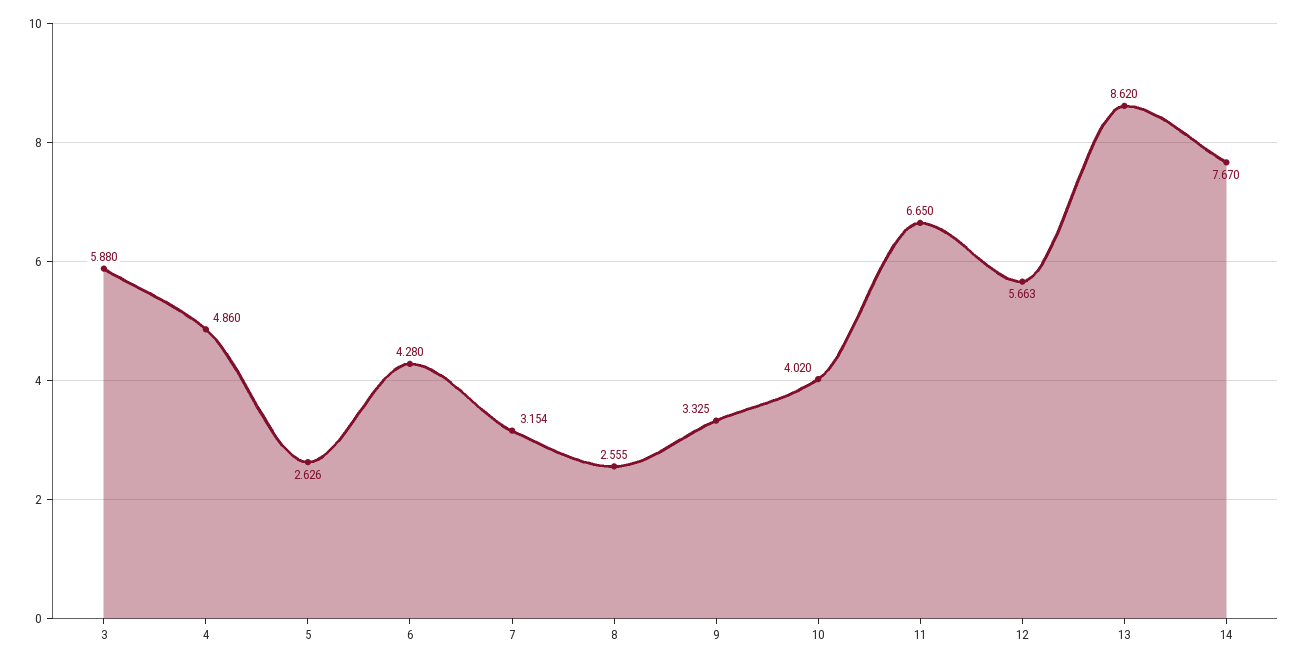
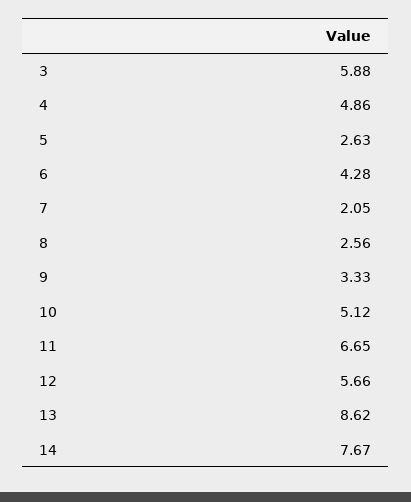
  {
    "3": 5.88,
    "4": 4.86,
    "5": 2.626,
    "6": 4.28,
-   "7": 3.154,
+   "7": 2.05,
    "8": 2.555,
    "9": 3.325,
-   "10": 4.02,
+   "10": 5.12,
    "11": 6.65,
    "12": 5.663,
    "13": 8.62,
    "14": 7.67
  }

